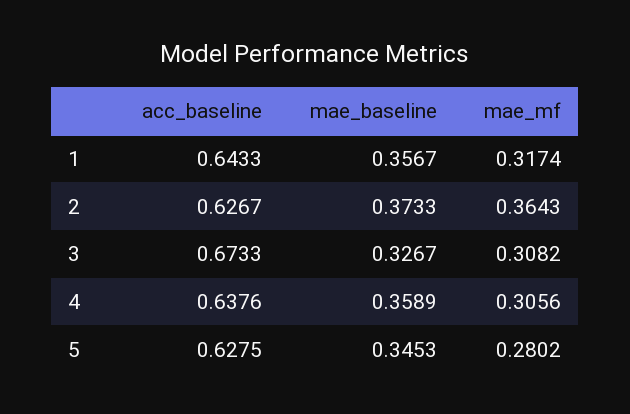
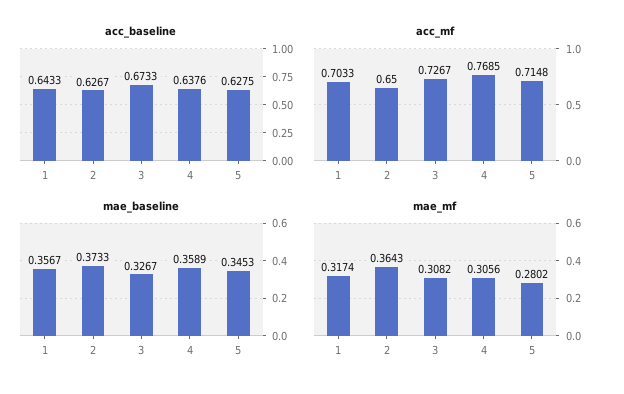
  {
    "acc_baseline": {
      "1": 0.6433,
      "2": 0.6267,
      "3": 0.6733,
      "4": 0.6376,
      "5": 0.6275
    },
    "mae_baseline": {
      "1": 0.3567,
      "2": 0.3733,
      "3": 0.3267,
      "4": 0.3589,
      "5": 0.3453
    },
    "mae_mf": {
      "1": 0.3174,
      "2": 0.3643,
      "3": 0.3082,
      "4": 0.3056,
      "5": 0.2802
-   }
+   },
+   "acc_mf": {
+     "1": 0.7033,
+     "2": 0.65,
+     "3": 0.7267,
+     "4": 0.7685,
+     "5": 0.7148
+   }
  }

